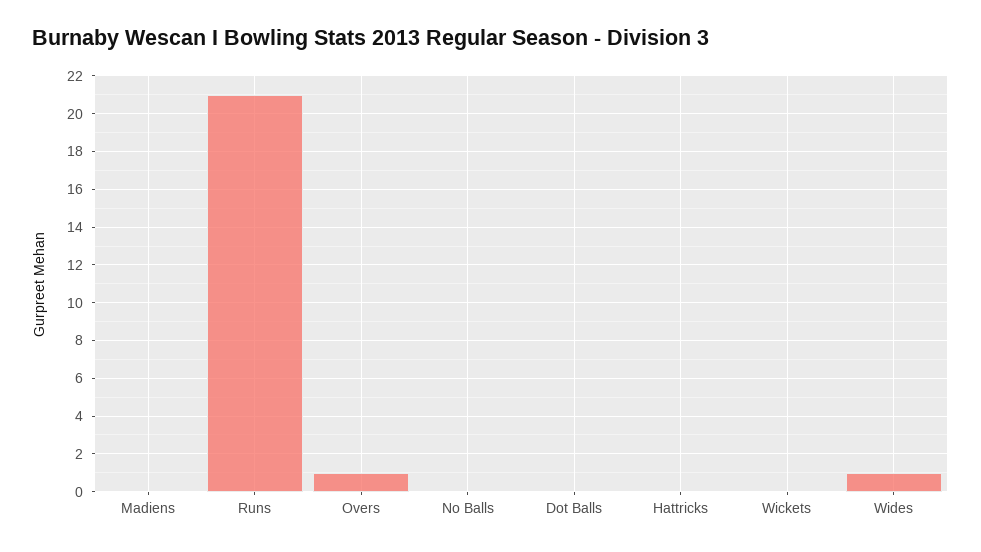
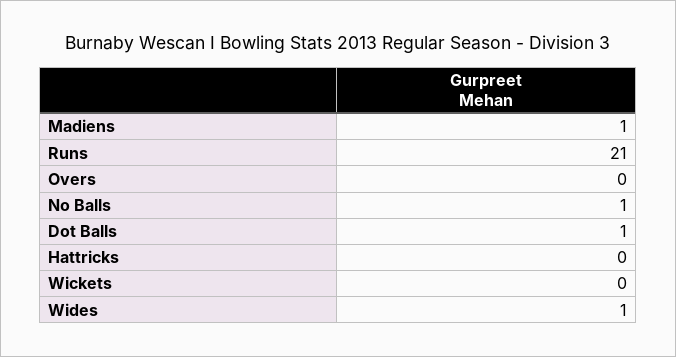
  {
-   "Madiens": 0,
+   "Madiens": 1,
    "Runs": 21,
-   "Overs": 1,
+   "Overs": 0,
-   "No Balls": 0,
+   "No Balls": 1,
-   "Dot Balls": 0,
+   "Dot Balls": 1,
    "Hattricks": 0,
    "Wickets": 0,
    "Wides": 1
  }

